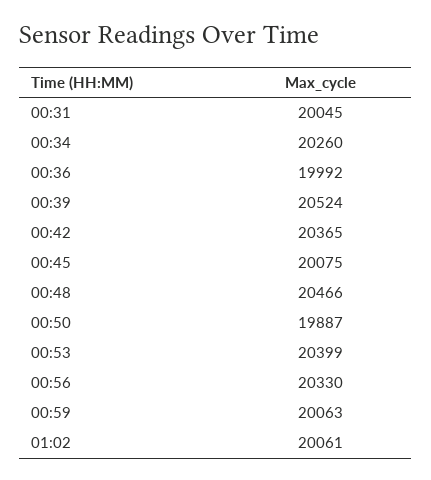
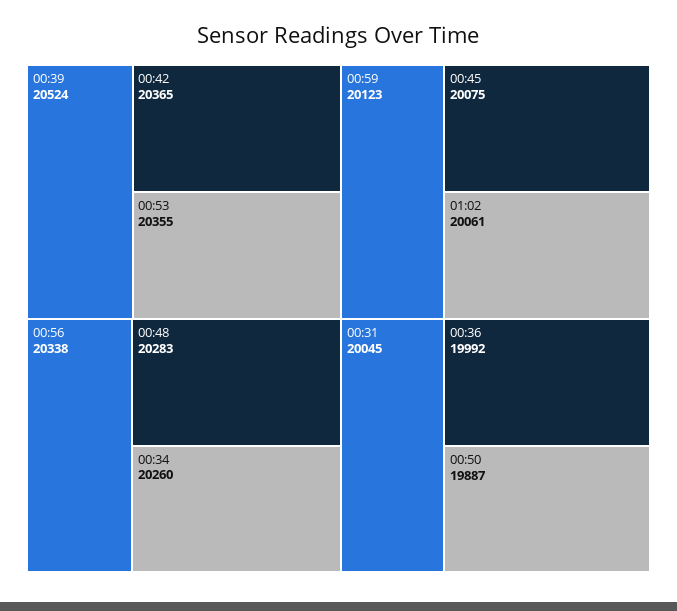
  {
    "00:31": 20045,
    "00:34": 20260,
    "00:36": 19992,
    "00:39": 20524,
    "00:42": 20365,
    "00:45": 20075,
-   "00:48": 20466,
+   "00:48": 20283,
    "00:50": 19887,
-   "00:53": 20399,
+   "00:53": 20355,
-   "00:56": 20330,
+   "00:56": 20338,
-   "00:59": 20063,
+   "00:59": 20123,
    "01:02": 20061
  }

